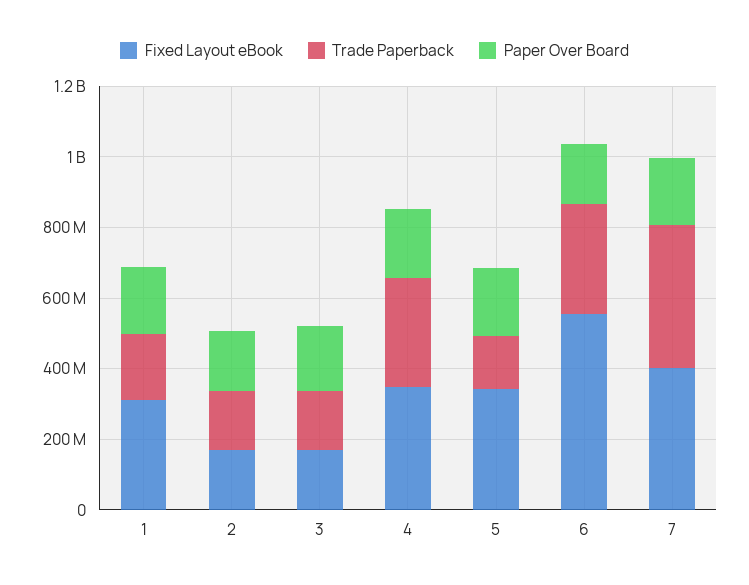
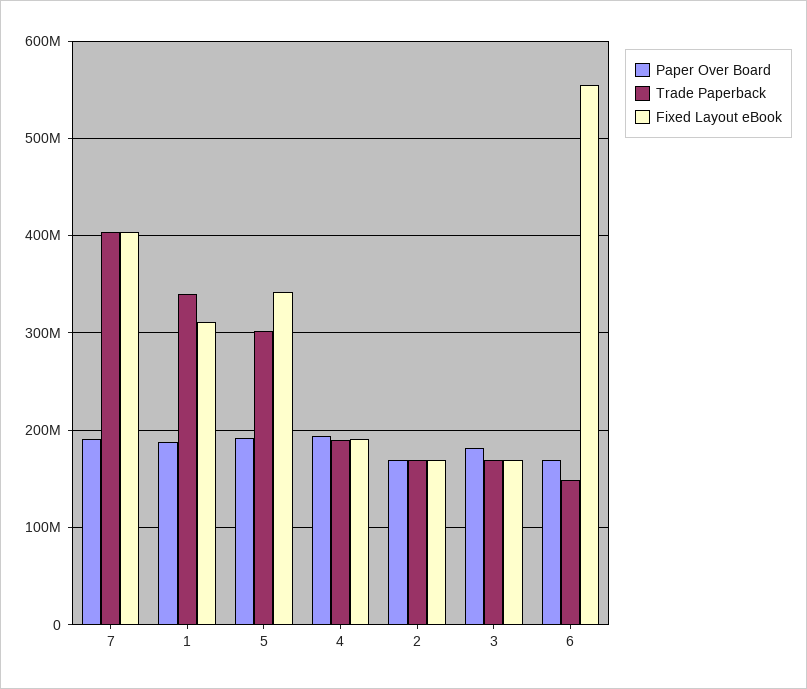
  {
    "Fixed Layout eBook": {
      "1": 310000000,
      "2": 170000000,
      "3": 170000000,
-     "4": 350000000,
+     "4": 190000000,
      "5": 340000000,
      "6": 560000000,
      "7": 400000000
    },
    "Trade Paperback": {
-     "1": 200000000,
+     "1": 340000000,
      "2": 170000000,
      "3": 170000000,
-     "4": 300000000,
+     "4": 190000000,
-     "5": 150000000,
+     "5": 300000000,
-     "6": 300000000,
+     "6": 150000000,
      "7": 400000000
    },
    "Paper Over Board": {
      "1": 190000000,
      "2": 170000000,
      "3": 180000000,
      "4": 190000000,
      "5": 190000000,
      "6": 170000000,
      "7": 190000000
    }
  }

